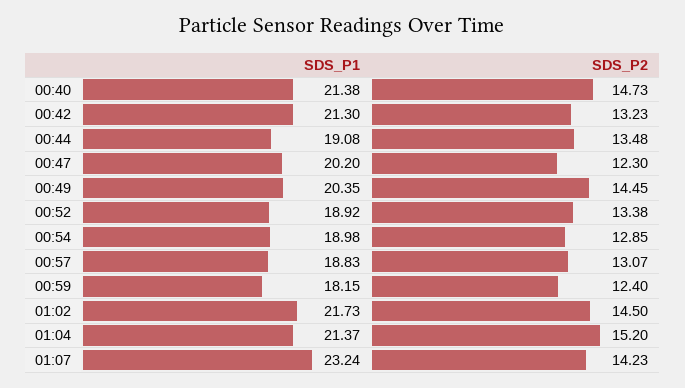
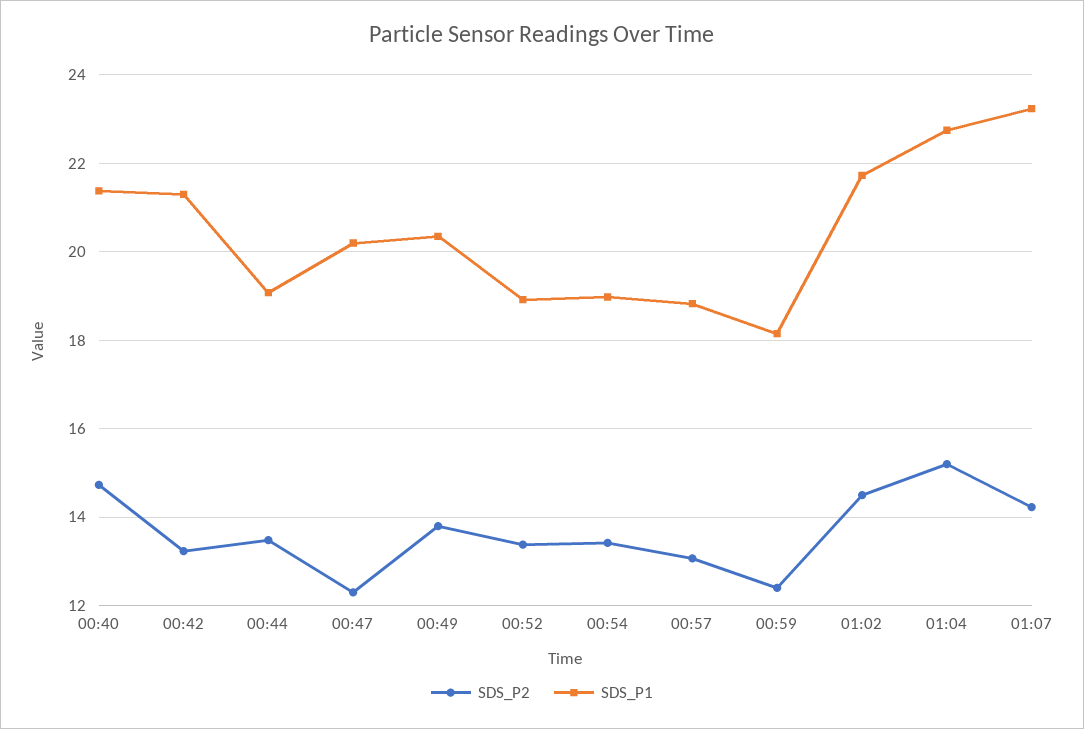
  {
    "SDS_P1": {
      "00:40": 21.38,
      "00:42": 21.3,
      "00:44": 19.08,
      "00:47": 20.2,
      "00:49": 20.35,
      "00:52": 18.92,
      "00:54": 18.98,
      "00:57": 18.83,
      "00:59": 18.15,
      "01:02": 21.73,
-     "01:04": 21.37,
+     "01:04": 22.8,
      "01:07": 23.24
    },
    "SDS_P2": {
      "00:40": 14.73,
      "00:42": 13.23,
      "00:44": 13.48,
      "00:47": 12.3,
-     "00:49": 14.45,
+     "00:49": 13.8,
      "00:52": 13.38,
-     "00:54": 12.85,
+     "00:54": 13.4,
      "00:57": 13.07,
      "00:59": 12.4,
      "01:02": 14.5,
      "01:04": 15.2,
      "01:07": 14.23
    }
  }

